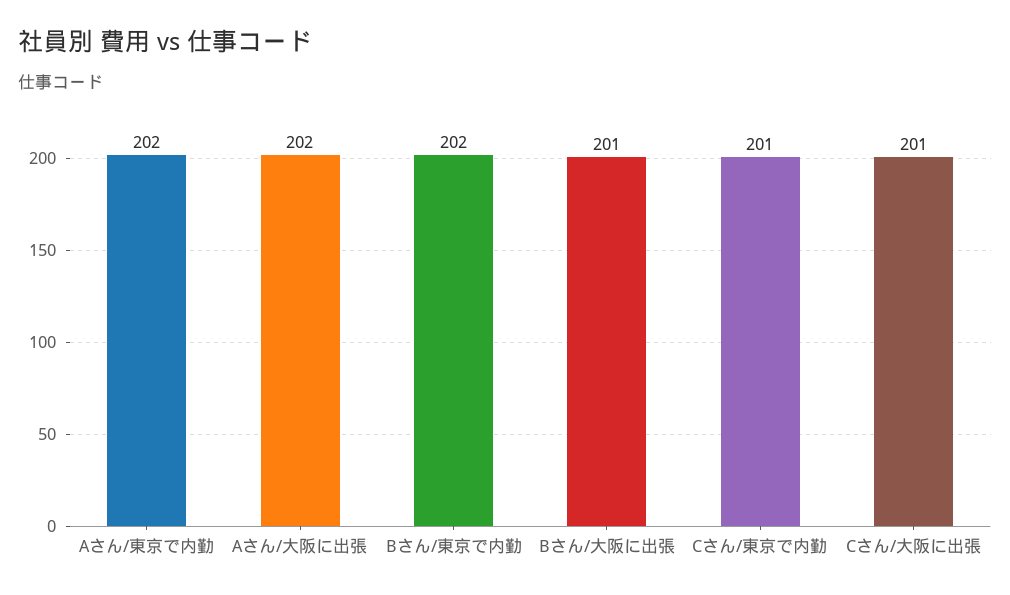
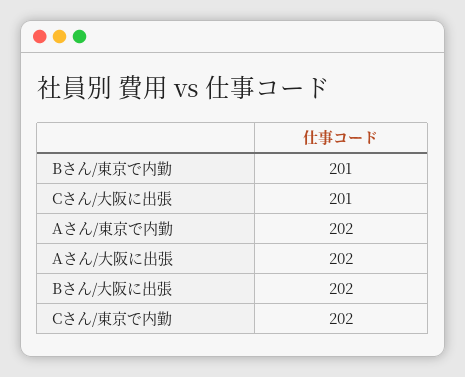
  {
    "Aさん/東京で内勤": 202,
    "Aさん/大阪に出張": 202,
-   "Bさん/東京で内勤": 202,
+   "Bさん/東京で内勤": 201,
-   "Bさん/大阪に出張": 201,
+   "Bさん/大阪に出張": 202,
-   "Cさん/東京で内勤": 201,
+   "Cさん/東京で内勤": 202,
    "Cさん/大阪に出張": 201
  }

